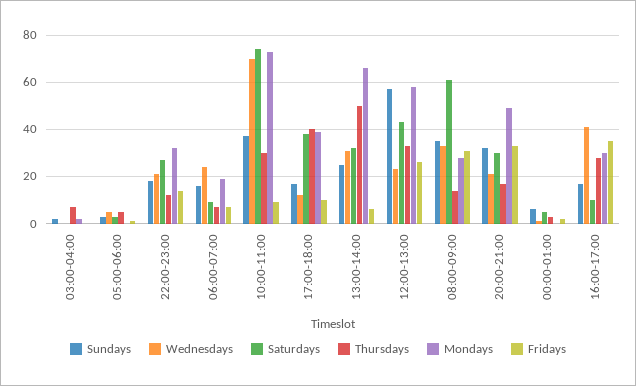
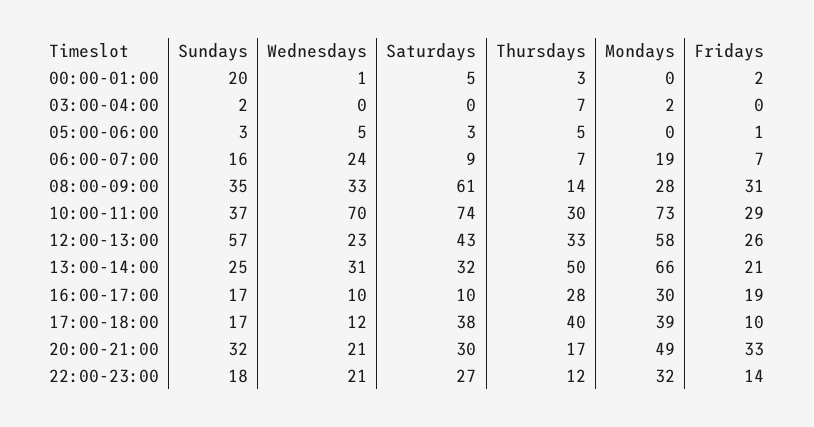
  {
    "Sundays": {
      "03:00-04:00": 2,
      "05:00-06:00": 3,
      "22:00-23:00": 18,
      "06:00-07:00": 16,
      "10:00-11:00": 37,
      "17:00-18:00": 17,
      "13:00-14:00": 25,
      "12:00-13:00": 57,
      "08:00-09:00": 35,
      "20:00-21:00": 32,
-     "00:00-01:00": 5,
+     "00:00-01:00": 20,
      "16:00-17:00": 17
    },
    "Wednesdays": {
      "03:00-04:00": 0,
      "05:00-06:00": 5,
      "22:00-23:00": 21,
      "06:00-07:00": 24,
      "10:00-11:00": 70,
      "17:00-18:00": 12,
      "13:00-14:00": 31,
      "12:00-13:00": 23,
      "08:00-09:00": 33,
      "20:00-21:00": 21,
      "00:00-01:00": 1,
-     "16:00-17:00": 40
+     "16:00-17:00": 10
    },
    "Saturdays": {
      "03:00-04:00": 0,
      "05:00-06:00": 3,
      "22:00-23:00": 27,
      "06:00-07:00": 9,
      "10:00-11:00": 74,
      "17:00-18:00": 38,
      "13:00-14:00": 32,
      "12:00-13:00": 43,
      "08:00-09:00": 61,
      "20:00-21:00": 30,
      "00:00-01:00": 5,
      "16:00-17:00": 10
    },
    "Thursdays": {
      "03:00-04:00": 7,
      "05:00-06:00": 5,
      "22:00-23:00": 12,
      "06:00-07:00": 7,
      "10:00-11:00": 30,
      "17:00-18:00": 40,
      "13:00-14:00": 50,
      "12:00-13:00": 33,
      "08:00-09:00": 14,
      "20:00-21:00": 17,
      "00:00-01:00": 3,
      "16:00-17:00": 28
    },
    "Mondays": {
      "03:00-04:00": 2,
      "05:00-06:00": 0,
      "22:00-23:00": 32,
      "06:00-07:00": 19,
      "10:00-11:00": 73,
      "17:00-18:00": 39,
      "13:00-14:00": 66,
      "12:00-13:00": 58,
      "08:00-09:00": 28,
      "20:00-21:00": 49,
      "00:00-01:00": 0,
      "16:00-17:00": 30
    },
    "Fridays": {
      "03:00-04:00": 0,
      "05:00-06:00": 1,
      "22:00-23:00": 14,
      "06:00-07:00": 7,
-     "10:00-11:00": 10,
+     "10:00-11:00": 29,
      "17:00-18:00": 10,
-     "13:00-14:00": 5,
+     "13:00-14:00": 21,
      "12:00-13:00": 26,
      "08:00-09:00": 31,
      "20:00-21:00": 33,
      "00:00-01:00": 2,
-     "16:00-17:00": 35
+     "16:00-17:00": 19
    }
  }

